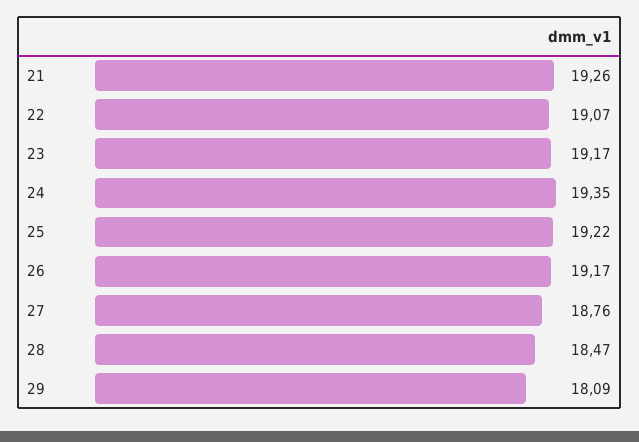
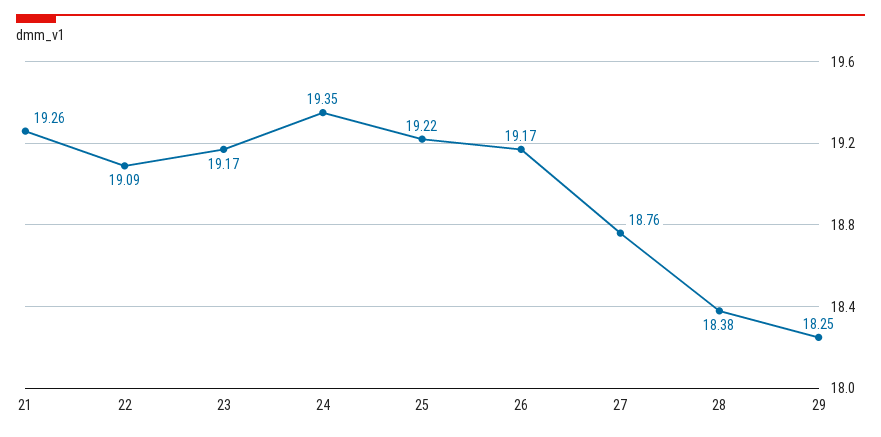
  {
    "21": 19.26,
-   "22": 19.07,
+   "22": 19.09,
    "23": 19.17,
    "24": 19.35,
    "25": 19.22,
    "26": 19.17,
    "27": 18.76,
-   "28": 18.47,
+   "28": 18.38,
-   "29": 18.09
+   "29": 18.25
  }

